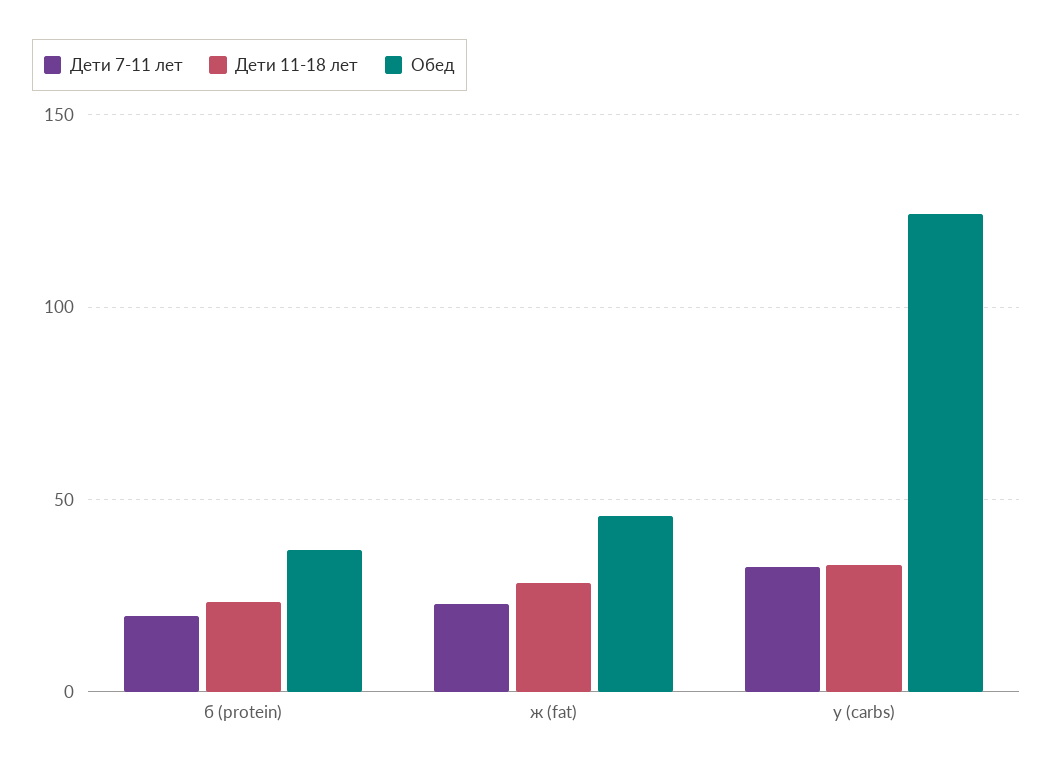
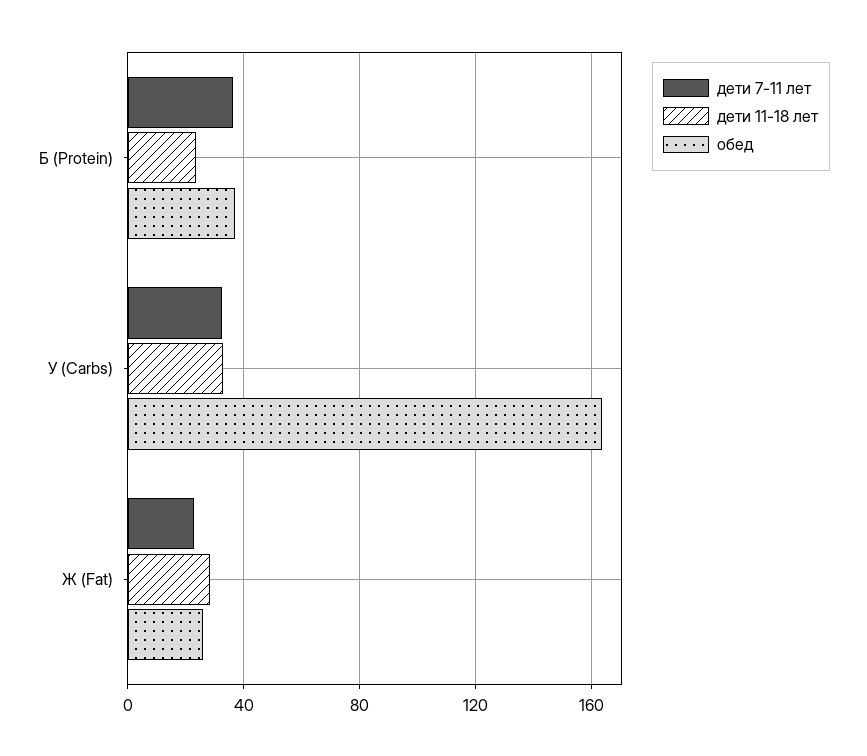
  {
    "Дети 7-11 лет": {
-     "б (protein)": 20,
+     "б (protein)": 35,
      "ж (fat)": 25,
      "у (carbs)": 30
    },
    "Дети 11-18 лет": {
      "б (protein)": 25,
      "ж (fat)": 30,
      "у (carbs)": 35
    },
    "Обед": {
      "б (protein)": 35,
-     "ж (fat)": 45,
+     "ж (fat)": 25,
-     "у (carbs)": 125
+     "у (carbs)": 165
    }
  }

